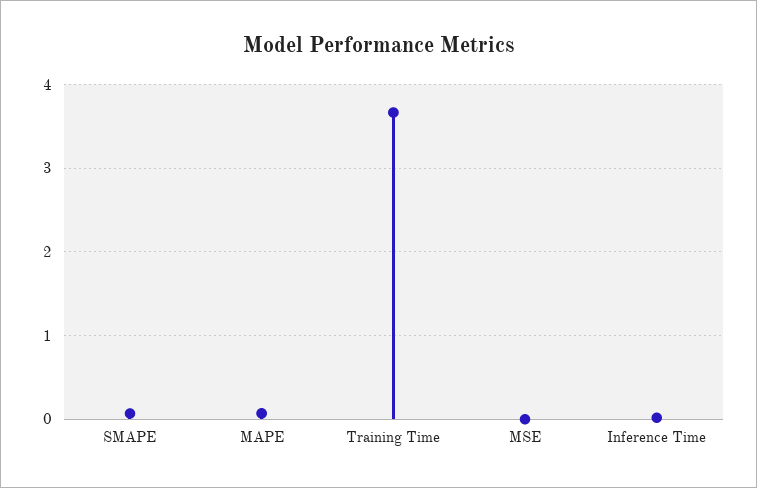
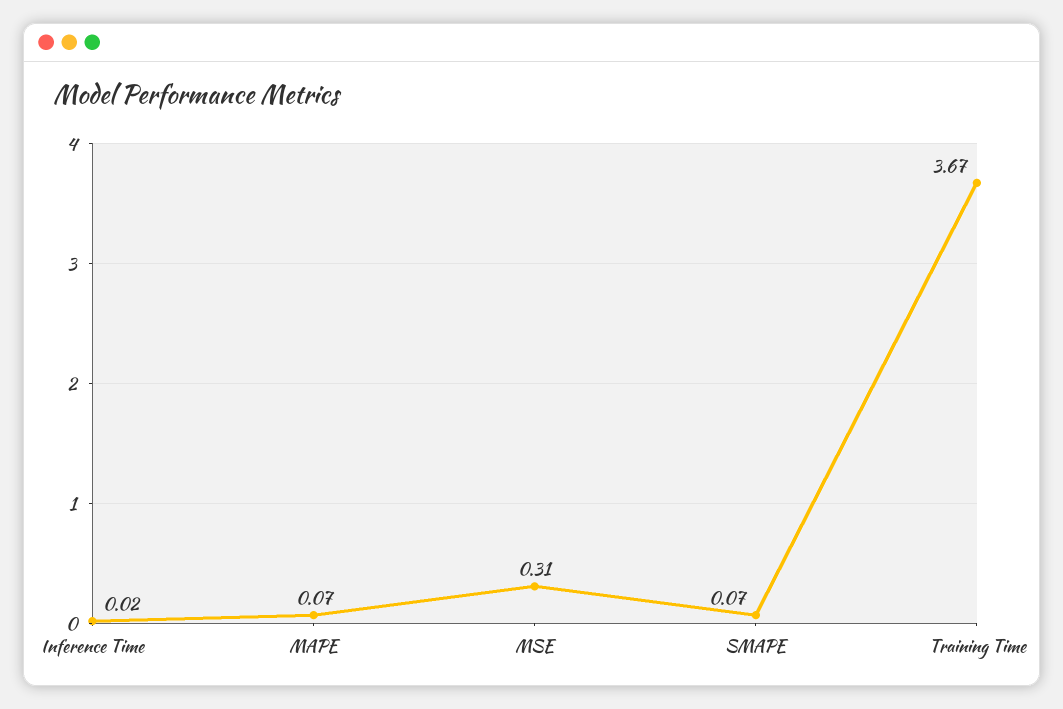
  {
    "SMAPE": 0.07,
    "MAPE": 0.07,
    "Training Time": 3.67,
-   "MSE": 0,
+   "MSE": 0.31,
    "Inference Time": 0.02
  }

